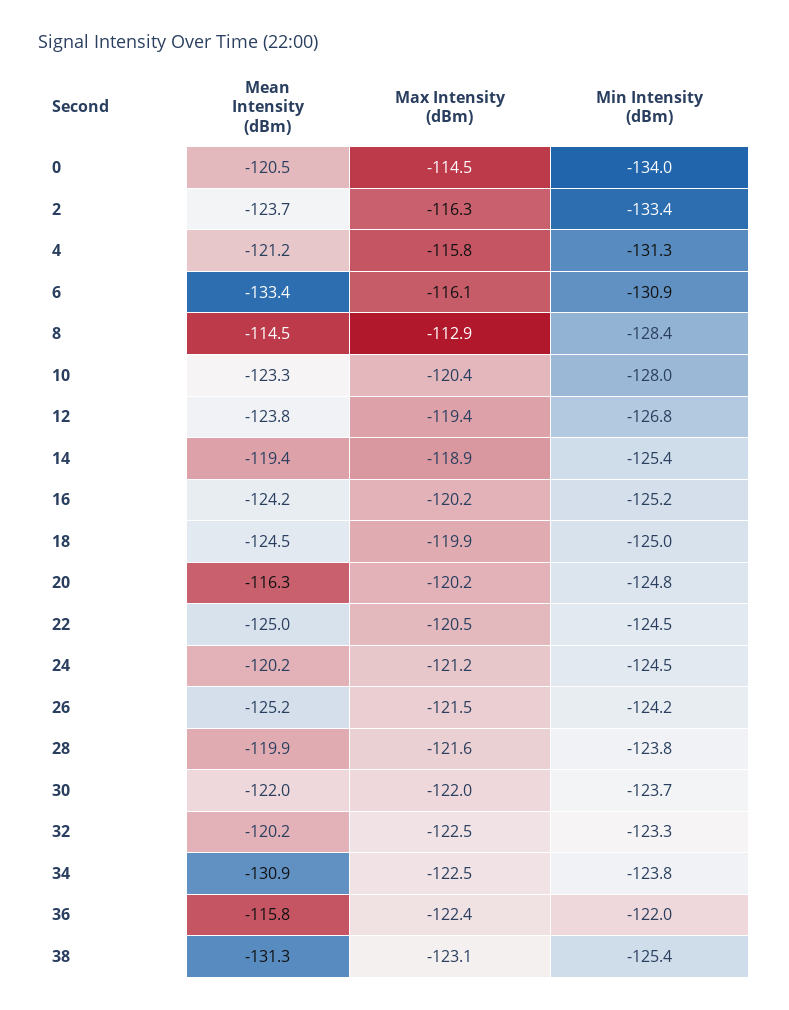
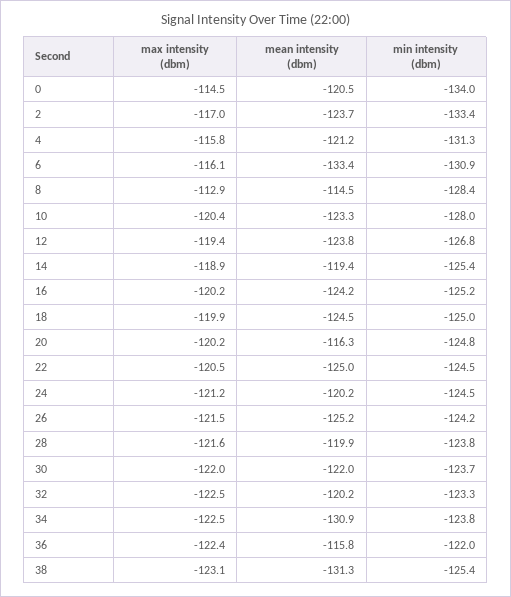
  {
    "Mean Intensity (dBm)": {
      "0": -120.5,
      "2": -123.7,
      "4": -121.2,
      "6": -133.4,
      "8": -114.5,
      "10": -123.3,
      "12": -123.8,
      "14": -119.4,
      "16": -124.2,
      "18": -124.5,
      "20": -116.3,
      "22": -125,
      "24": -120.2,
      "26": -125.2,
      "28": -119.9,
      "30": -122,
      "32": -120.2,
      "34": -130.9,
      "36": -115.8,
      "38": -131.3
    },
    "Max Intensity (dBm)": {
      "0": -114.5,
-     "2": -116.3,
+     "2": -117,
      "4": -115.8,
      "6": -116.1,
      "8": -112.9,
      "10": -120.4,
      "12": -119.4,
      "14": -118.9,
      "16": -120.2,
      "18": -119.9,
      "20": -120.2,
      "22": -120.5,
      "24": -121.2,
      "26": -121.5,
      "28": -121.6,
      "30": -122,
      "32": -122.5,
      "34": -122.5,
      "36": -122.4,
      "38": -123.1
    },
    "Min Intensity (dBm)": {
      "0": -134,
      "2": -133.4,
      "4": -131.3,
      "6": -130.9,
      "8": -128.4,
      "10": -128,
      "12": -126.8,
      "14": -125.4,
      "16": -125.2,
      "18": -125,
      "20": -124.8,
      "22": -124.5,
      "24": -124.5,
      "26": -124.2,
      "28": -123.8,
      "30": -123.7,
      "32": -123.3,
      "34": -123.8,
      "36": -122,
      "38": -125.4
    }
  }

